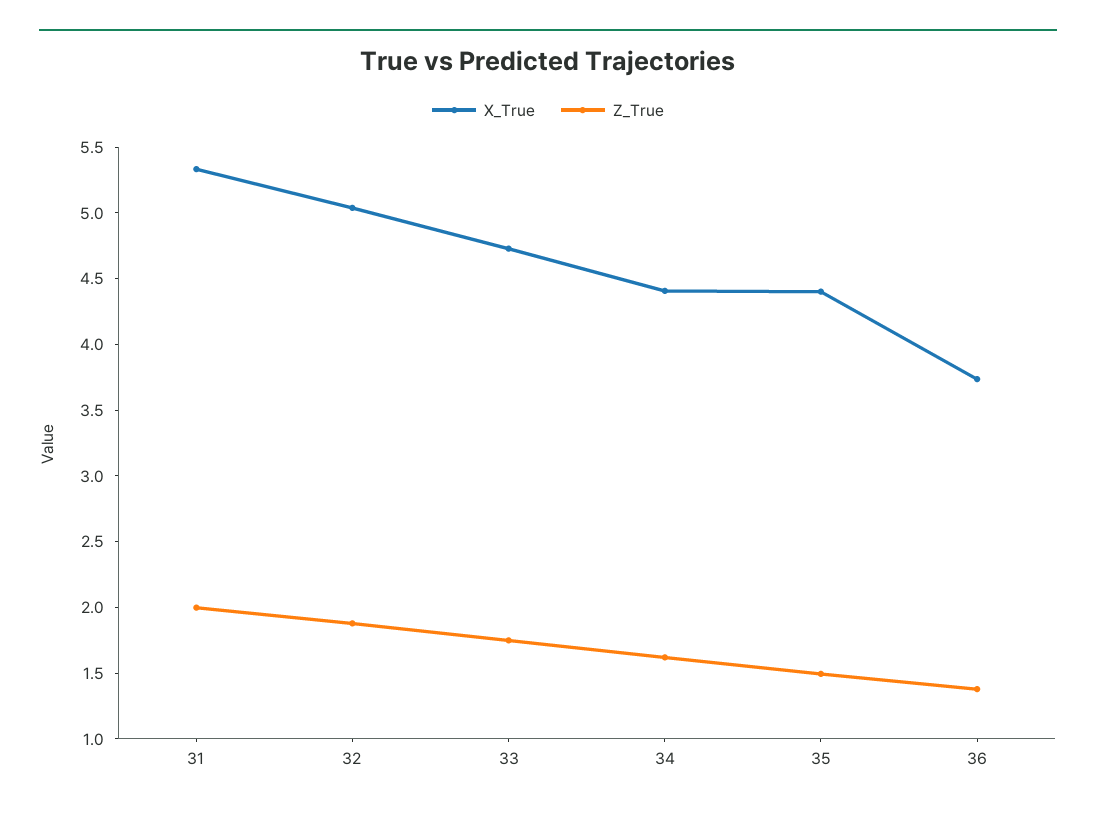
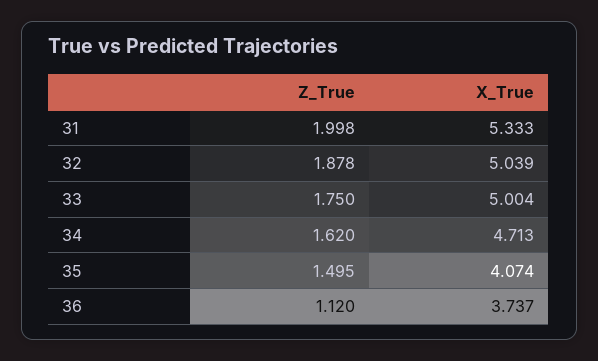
  {
    "X_True": {
      "31": 5.333,
      "32": 5.039,
-     "33": 4.7,
+     "33": 5.004,
-     "34": 4.4,
+     "34": 4.713,
-     "35": 4.4,
+     "35": 4.074,
      "36": 3.737
    },
    "Z_True": {
      "31": 1.998,
      "32": 1.878,
      "33": 1.75,
      "34": 1.62,
      "35": 1.495,
-     "36": 1.4
+     "36": 1.12
    }
  }

